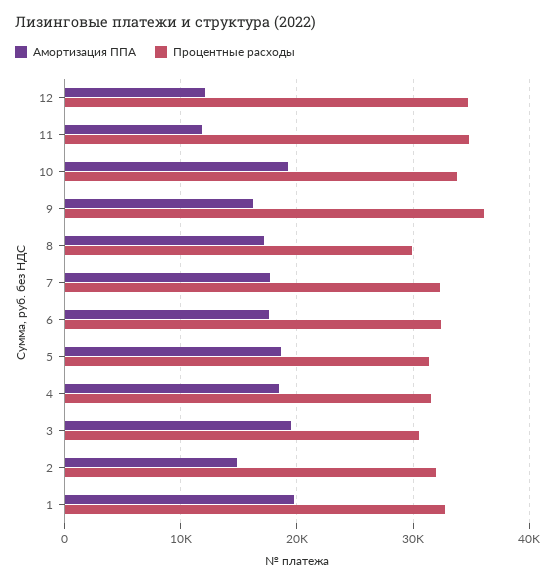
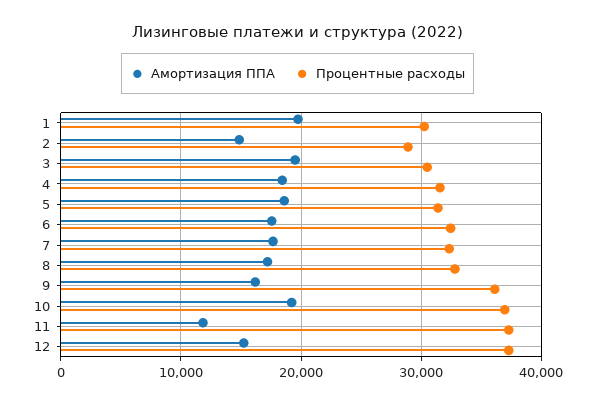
  {
    "Амортизация ППА": {
-     "12": 12000,
+     "12": 15000,
      "11": 12000,
      "10": 19000,
      "9": 16000,
      "8": 17000,
      "7": 18000,
      "6": 18000,
      "5": 19000,
      "4": 18000,
      "3": 20000,
      "2": 15000,
      "1": 20000
    },
    "Процентные расходы": {
-     "12": 35000,
+     "12": 37000,
-     "11": 35000,
+     "11": 37000,
-     "10": 34000,
+     "10": 37000,
      "9": 36000,
-     "8": 30000,
+     "8": 33000,
      "7": 32000,
      "6": 32000,
      "5": 31000,
      "4": 32000,
      "3": 30000,
-     "2": 32000,
+     "2": 29000,
-     "1": 33000
+     "1": 30000
    }
  }

